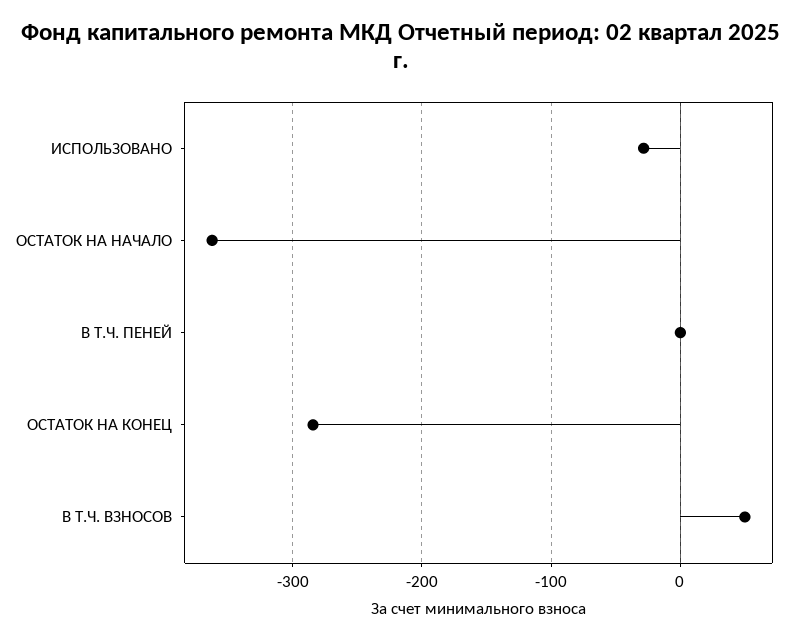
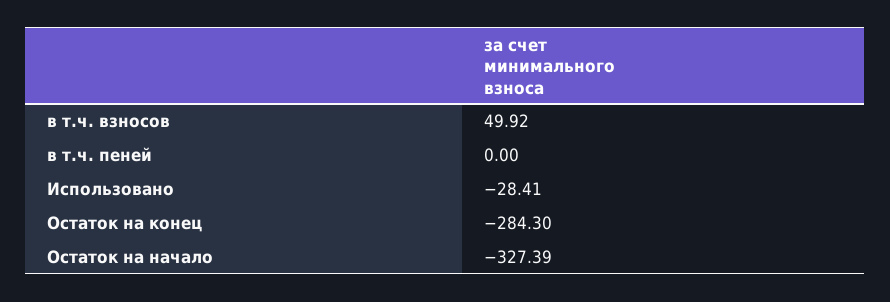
  {
    "ИСПОЛЬЗОВАНО": -28.41,
-   "ОСТАТОК НА НАЧАЛО": -360,
+   "ОСТАТОК НА НАЧАЛО": -327.39,
    "В Т.Ч. ПЕНЕЙ": 0,
    "ОСТАТОК НА КОНЕЦ": -284.3,
    "В Т.Ч. ВЗНОСОВ": 49.92
  }

